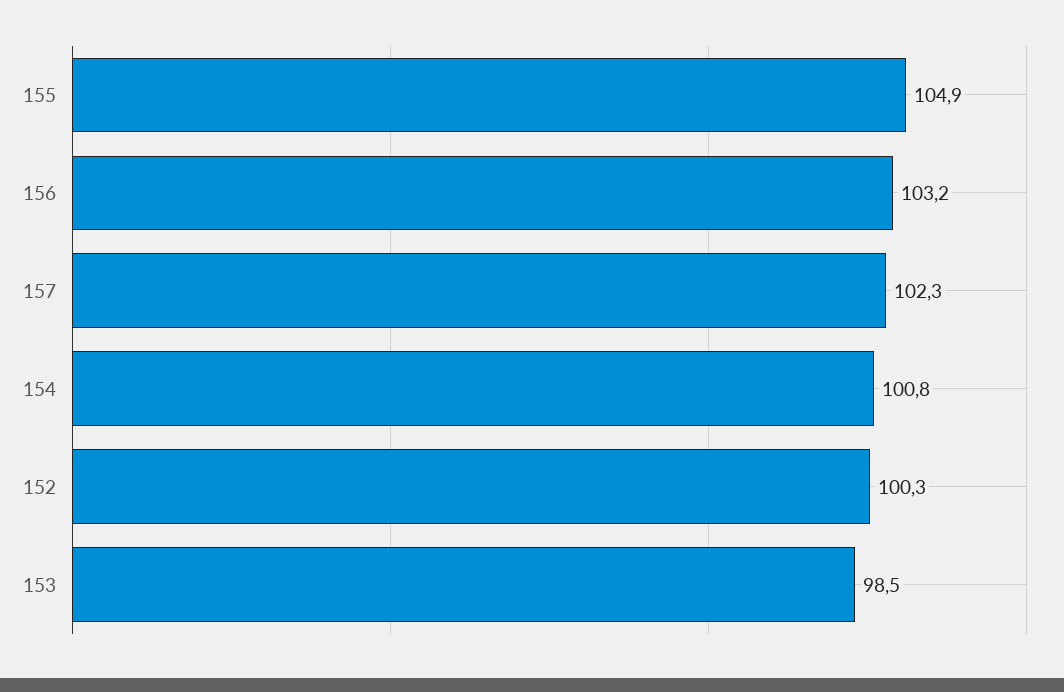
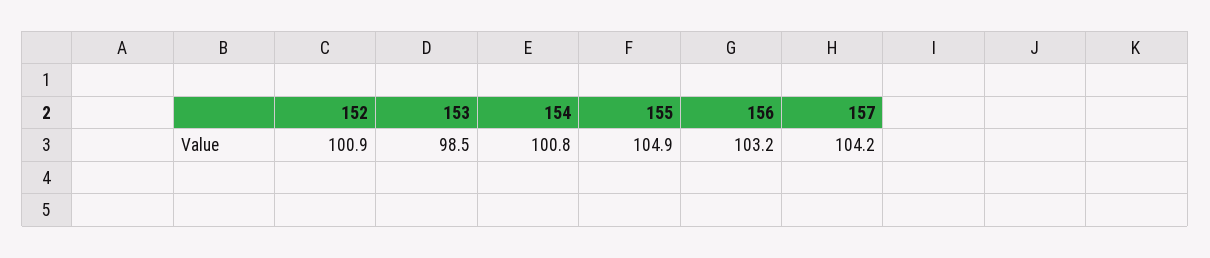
  {
    "155": 104.9,
    "156": 103.2,
-   "157": 102.3,
+   "157": 104.2,
    "154": 100.8,
-   "152": 100.3,
+   "152": 100.9,
    "153": 98.5
  }

